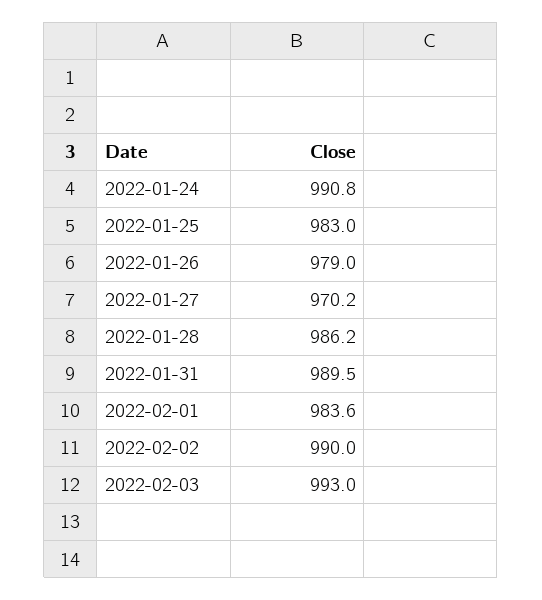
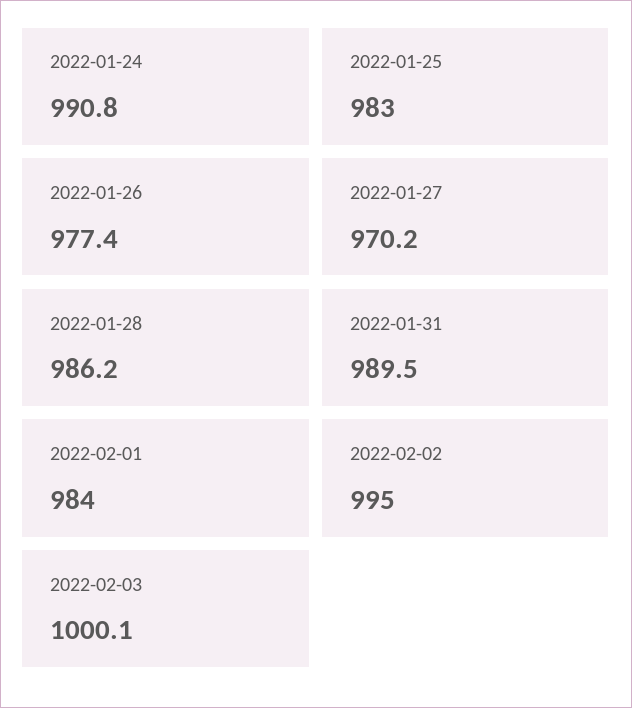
  {
    "2022-01-24": 990.8,
    "2022-01-25": 983,
-   "2022-01-26": 979,
+   "2022-01-26": 977.4,
    "2022-01-27": 970.2,
    "2022-01-28": 986.2,
    "2022-01-31": 989.5,
-   "2022-02-01": 983.6,
+   "2022-02-01": 984,
-   "2022-02-02": 990,
+   "2022-02-02": 995,
-   "2022-02-03": 993
+   "2022-02-03": 1000.1
  }

